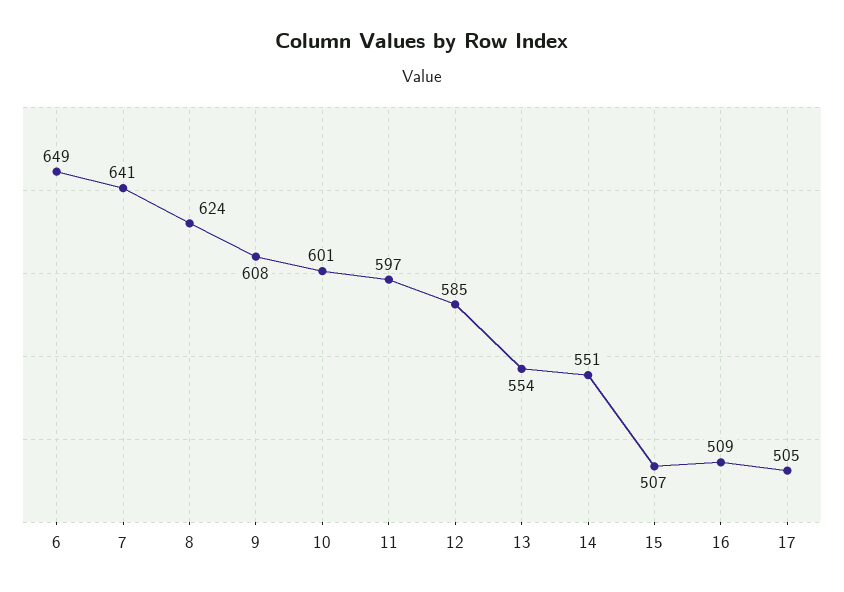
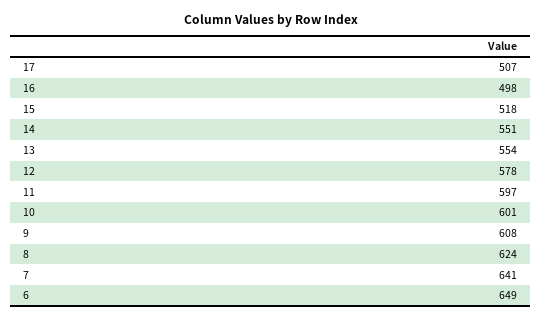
  {
    "6": 649,
    "7": 641,
    "8": 624,
    "9": 608,
    "10": 601,
    "11": 597,
-   "12": 585,
+   "12": 578,
    "13": 554,
    "14": 551,
-   "15": 507,
+   "15": 518,
-   "16": 509,
+   "16": 498,
-   "17": 505
+   "17": 507
  }

